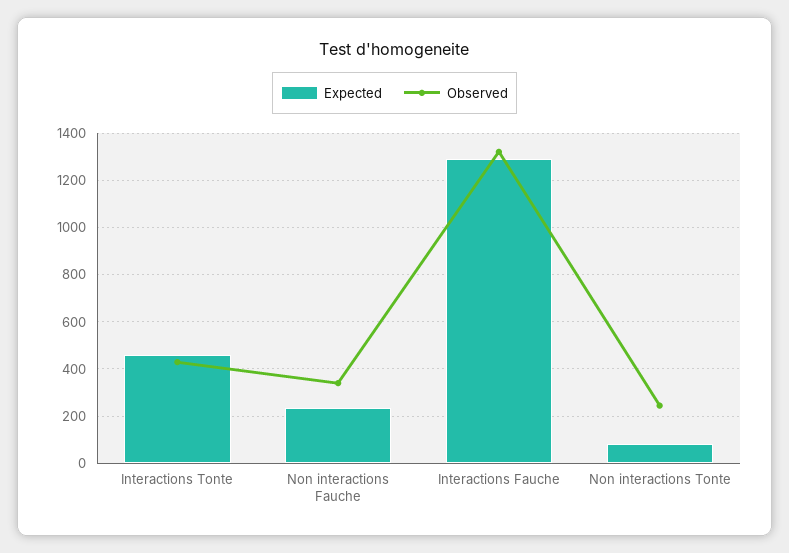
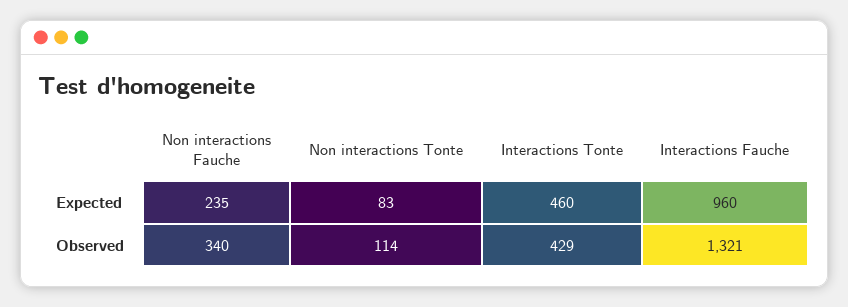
  {
    "Expected": {
      "Interactions Tonte": 460,
      "Non interactions Fauche": 235,
-     "Interactions Fauche": 1300,
+     "Interactions Fauche": 960,
      "Non interactions Tonte": 83
    },
    "Observed": {
      "Interactions Tonte": 429,
      "Non interactions Fauche": 340,
      "Interactions Fauche": 1321,
-     "Non interactions Tonte": 250
+     "Non interactions Tonte": 114
    }
  }

